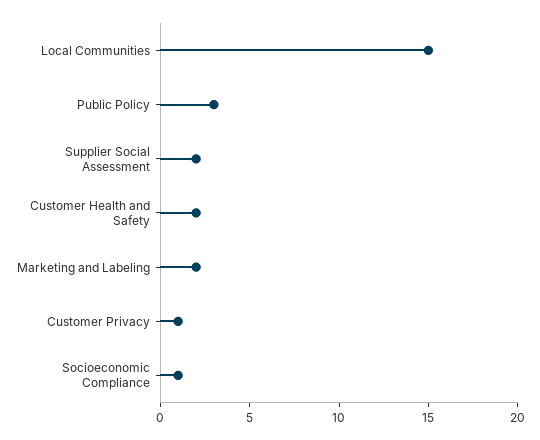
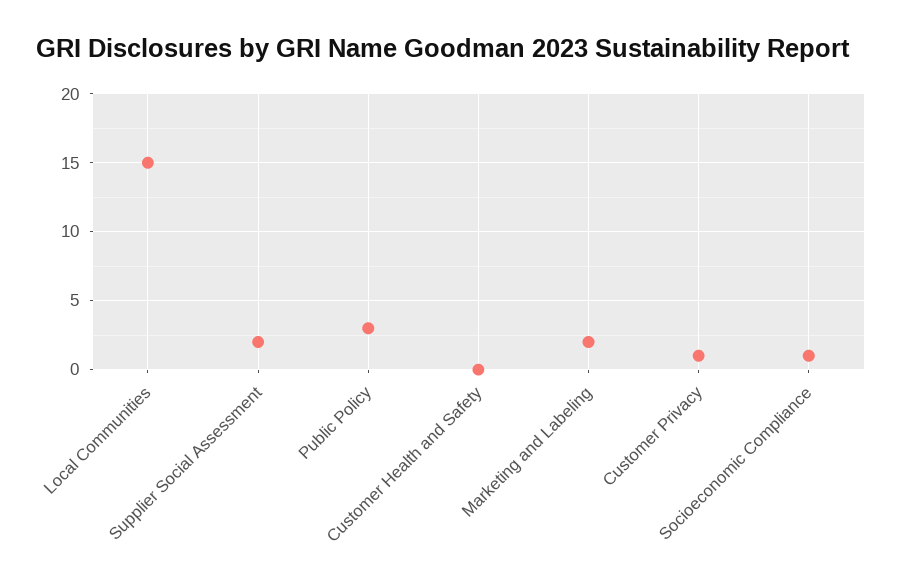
  {
    "Local Communities": 15,
    "Public Policy": 3,
    "Supplier Social Assessment": 2,
-   "Customer Health and Safety": 2,
+   "Customer Health and Safety": 0,
    "Marketing and Labeling": 2,
    "Customer Privacy": 1,
    "Socioeconomic Compliance": 1
  }

